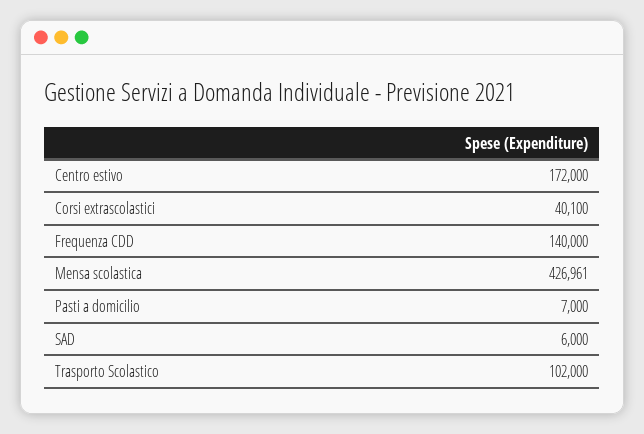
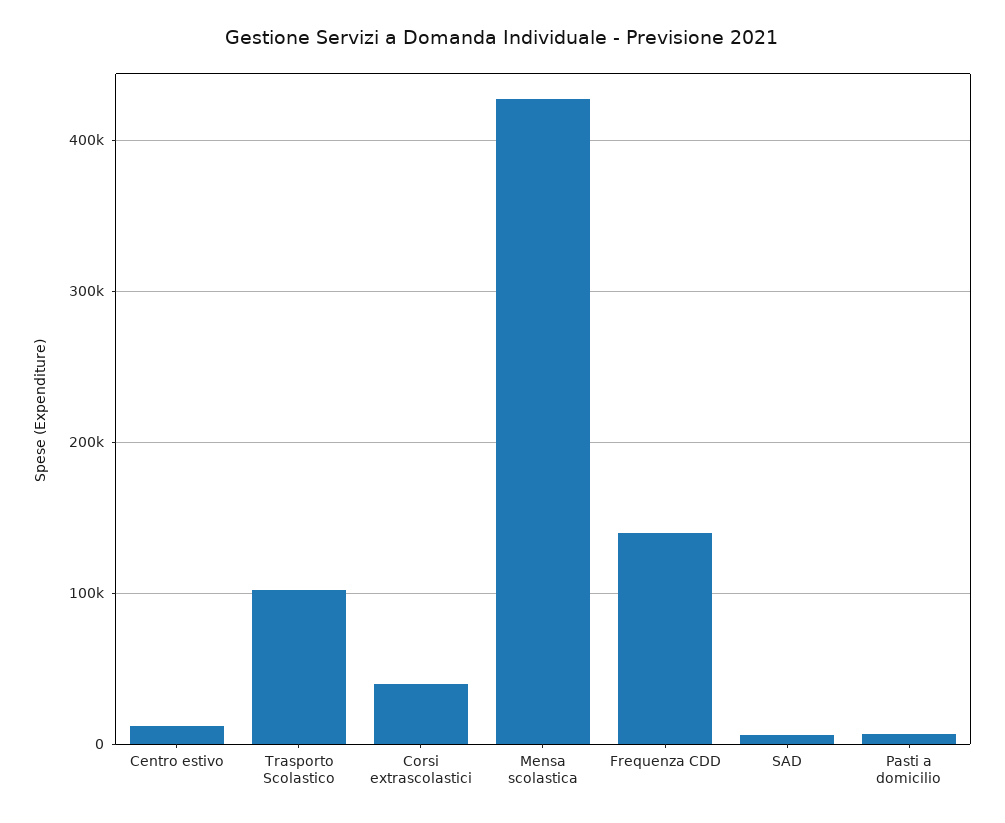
  {
-   "Centro estivo": 172000,
+   "Centro estivo": 10000,
    "Corsi extrascolastici": 40100,
    "Frequenza CDD": 140000,
    "Mensa scolastica": 426961,
    "Pasti a domicilio": 7000,
    "SAD": 6000,
    "Trasporto Scolastico": 102000
  }

